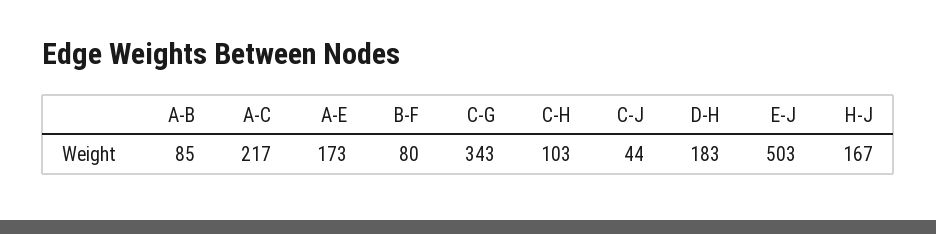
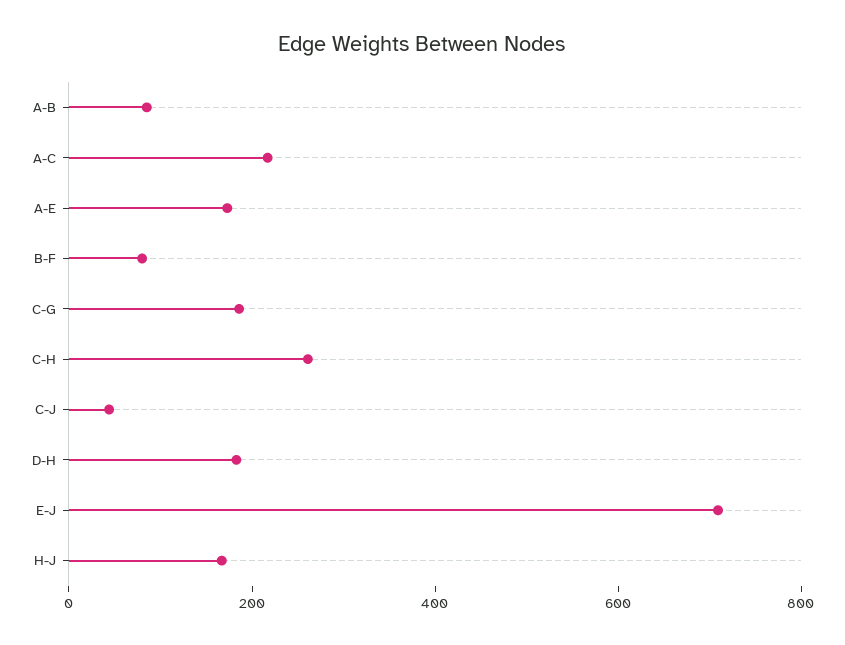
  {
    "A-B": 85,
    "A-C": 217,
    "A-E": 173,
    "B-F": 80,
-   "C-G": 343,
+   "C-G": 200,
-   "C-H": 103,
+   "C-H": 250,
    "C-J": 44,
    "D-H": 183,
-   "E-J": 503,
+   "E-J": 700,
    "H-J": 167
  }

